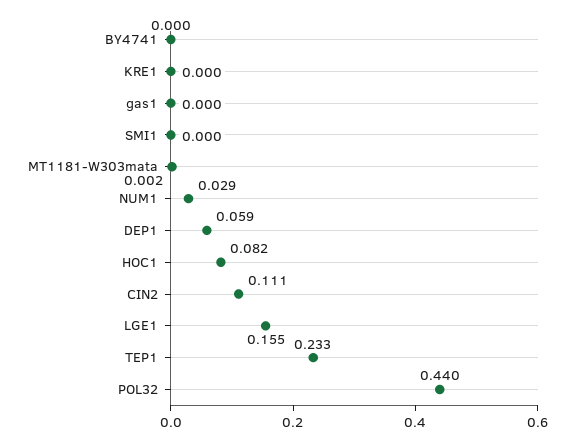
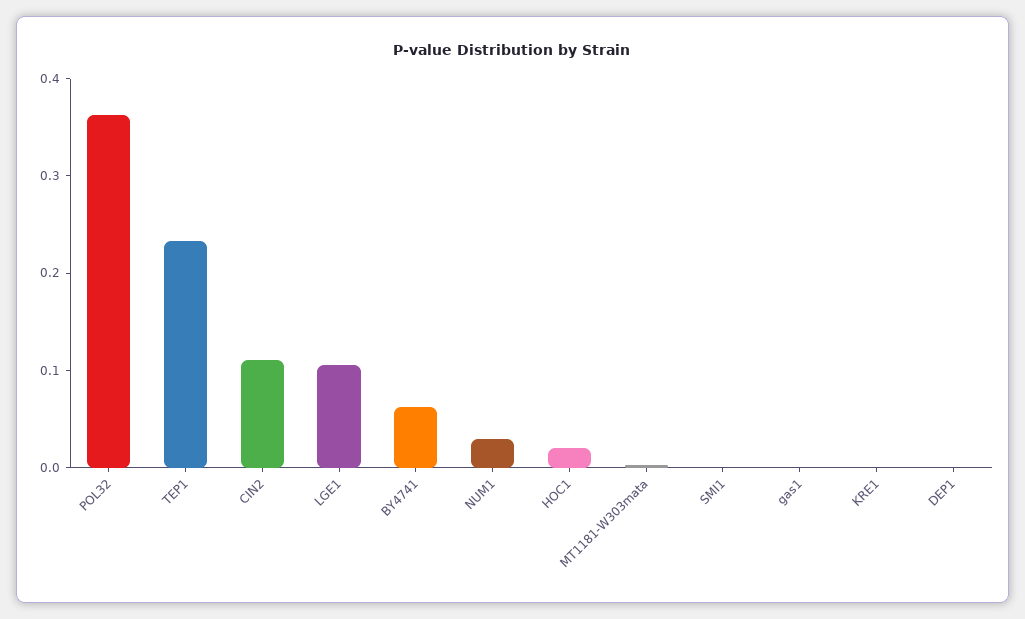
  {
-   "BY4741": 0,
+   "BY4741": 0.06,
    "KRE1": 0,
    "gas1": 0,
    "SMI1": 0,
    "MT1181-W303mata": 0.002,
    "NUM1": 0.029,
-   "DEP1": 0.059,
+   "DEP1": 0,
-   "HOC1": 0.082,
+   "HOC1": 0.02,
    "CIN2": 0.111,
-   "LGE1": 0.155,
+   "LGE1": 0.1,
    "TEP1": 0.233,
-   "POL32": 0.44
+   "POL32": 0.36
  }

